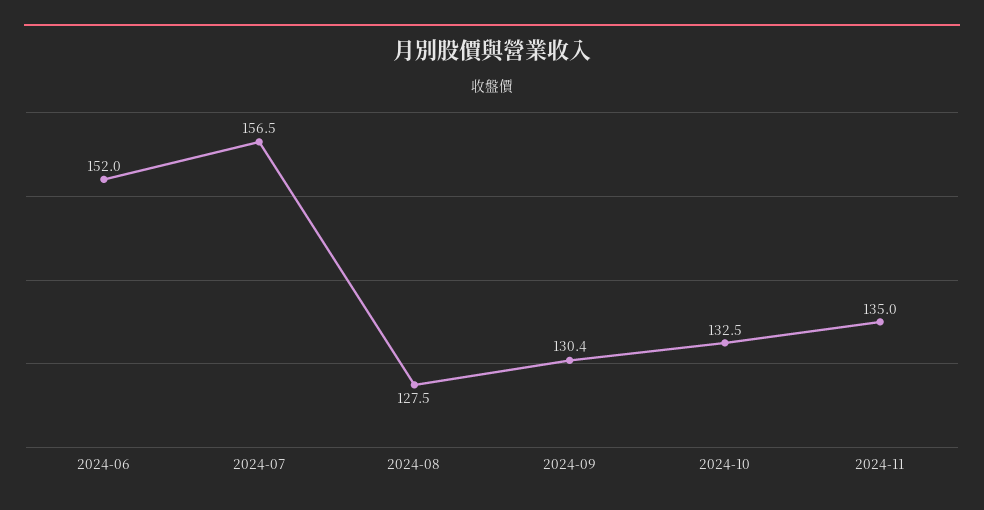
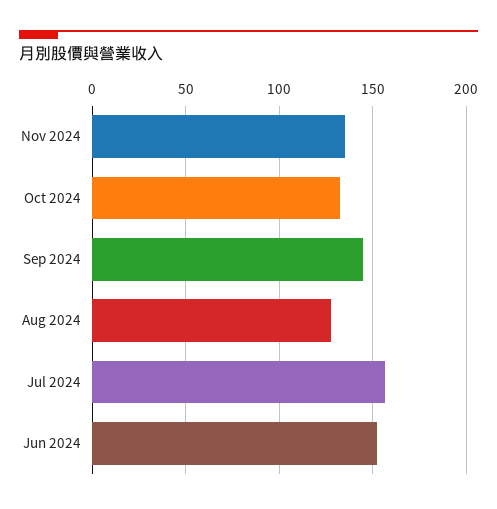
  {
    "2024-06": 152,
    "2024-07": 156.5,
    "2024-08": 127.5,
-   "2024-09": 130.4,
+   "2024-09": 145,
    "2024-10": 132.5,
    "2024-11": 135
  }

